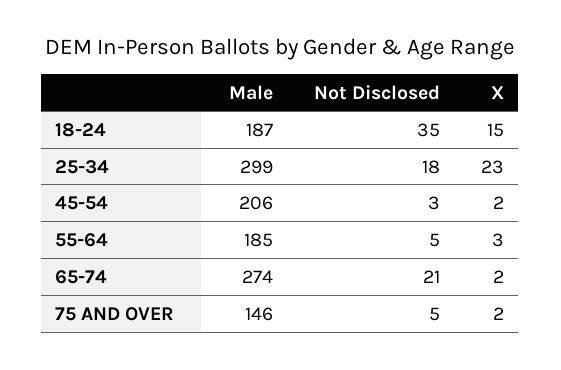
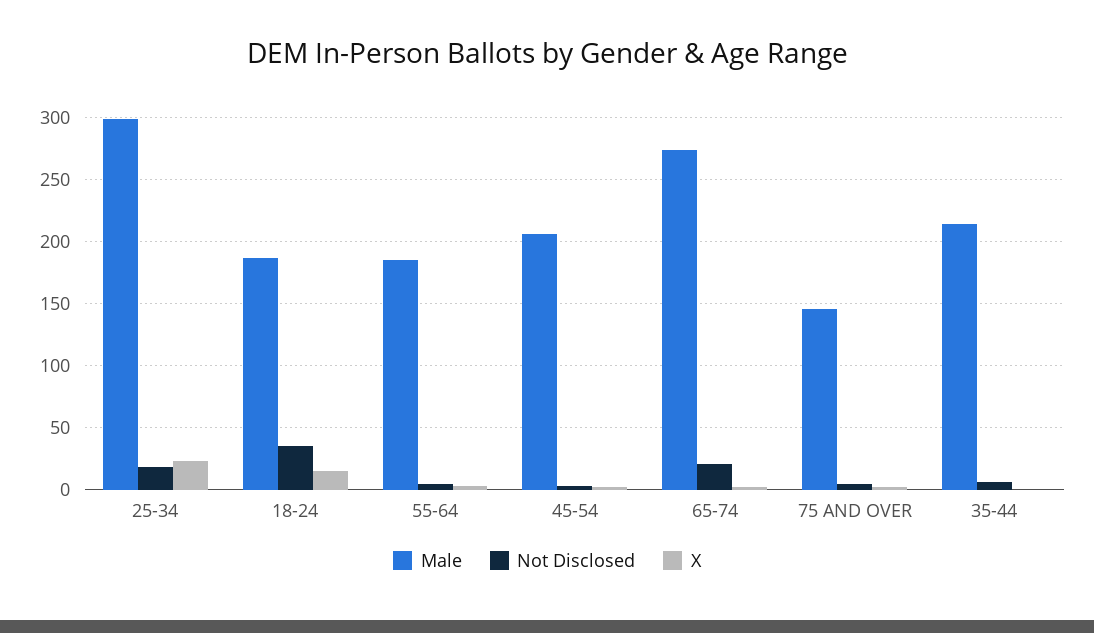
  {
    "Male": {
      "18-24": 187,
      "25-34": 299,
      "45-54": 206,
      "55-64": 185,
      "65-74": 274,
-     "75 AND OVER": 146
+     "75 AND OVER": 146,
+     "35-44": 215
    },
    "Not Disclosed": {
      "18-24": 35,
      "25-34": 18,
      "45-54": 3,
      "55-64": 5,
      "65-74": 21,
-     "75 AND OVER": 5
+     "75 AND OVER": 5,
+     "35-44": 5
    },
    "X": {
      "18-24": 15,
      "25-34": 23,
      "45-54": 2,
      "55-64": 3,
      "65-74": 2,
-     "75 AND OVER": 2
+     "75 AND OVER": 2,
+     "35-44": 0
    }
  }

